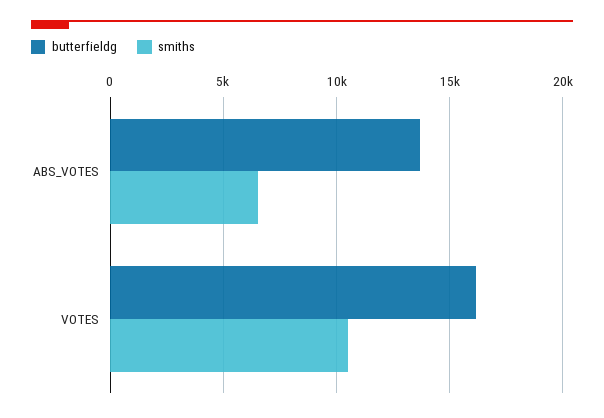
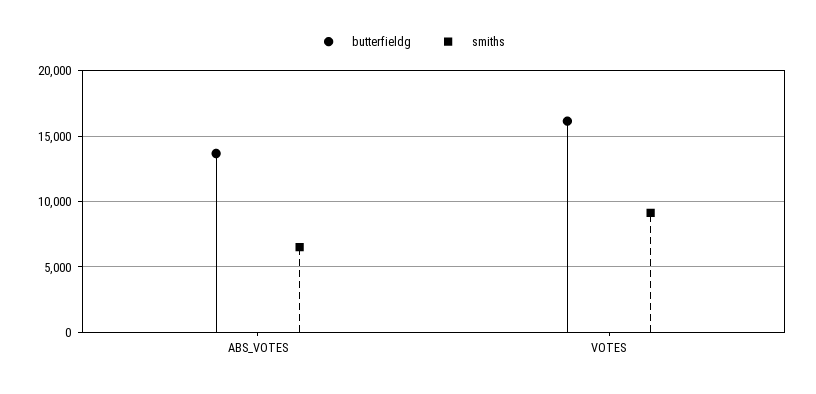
  {
    "butterfieldg": {
      "ABS_VOTES": 13500,
      "VOTES": 16000
    },
    "smiths": {
      "ABS_VOTES": 6500,
-     "VOTES": 10500
+     "VOTES": 9000
    }
  }

